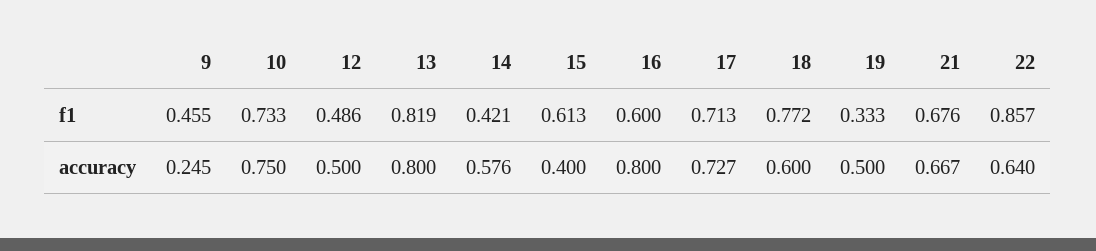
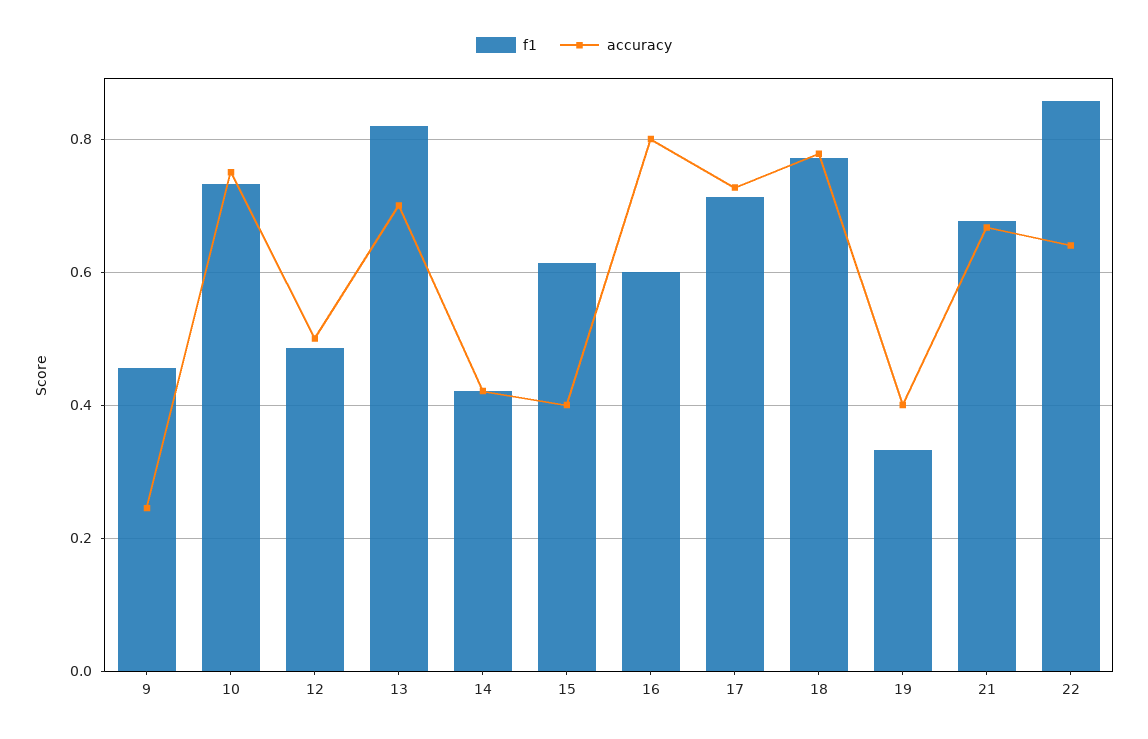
  {
    "f1": {
      "9": 0.455,
      "10": 0.733,
      "12": 0.486,
      "13": 0.819,
      "14": 0.421,
      "15": 0.613,
      "16": 0.6,
      "17": 0.713,
      "18": 0.772,
      "19": 0.333,
      "21": 0.676,
      "22": 0.857
    },
    "accuracy": {
      "9": 0.245,
      "10": 0.75,
      "12": 0.5,
-     "13": 0.8,
+     "13": 0.7,
-     "14": 0.576,
+     "14": 0.42,
      "15": 0.4,
      "16": 0.8,
      "17": 0.727,
-     "18": 0.6,
+     "18": 0.78,
-     "19": 0.5,
+     "19": 0.4,
      "21": 0.667,
      "22": 0.64
    }
  }

